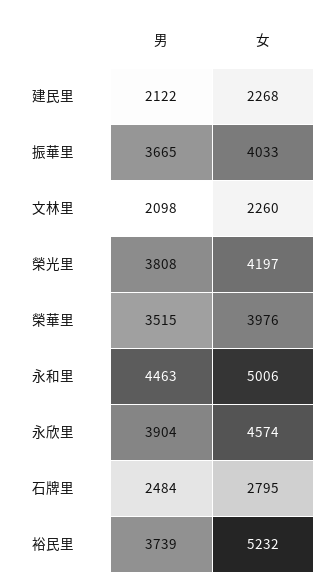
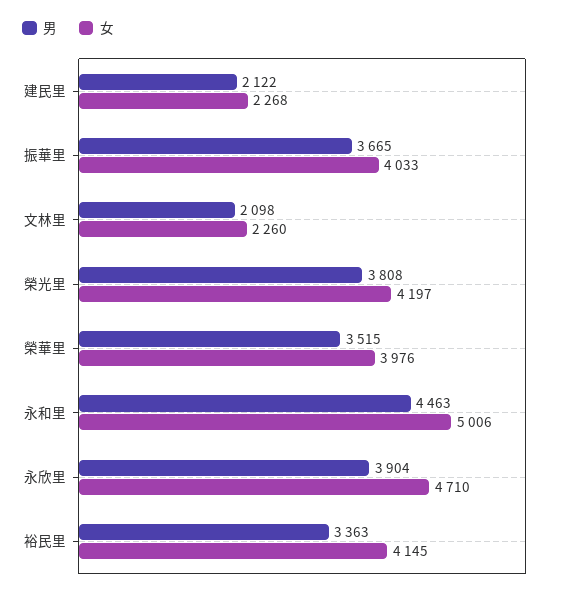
  {
    "男": {
      "建民里": 2122,
      "振華里": 3665,
      "文林里": 2098,
      "榮光里": 3808,
      "榮華里": 3515,
      "永和里": 4463,
      "永欣里": 3904,
-     "石牌里": 2484,
-     "裕民里": 3739
+     "裕民里": 3363
    },
    "女": {
      "建民里": 2268,
      "振華里": 4033,
      "文林里": 2260,
      "榮光里": 4197,
      "榮華里": 3976,
      "永和里": 5006,
-     "永欣里": 4574,
+     "永欣里": 4710,
-     "石牌里": 2795,
-     "裕民里": 5232
+     "裕民里": 4145
    }
  }

